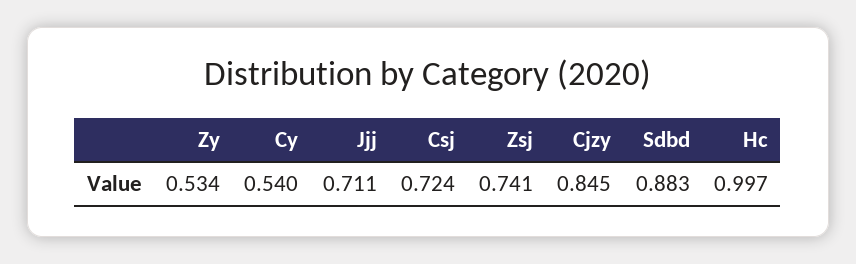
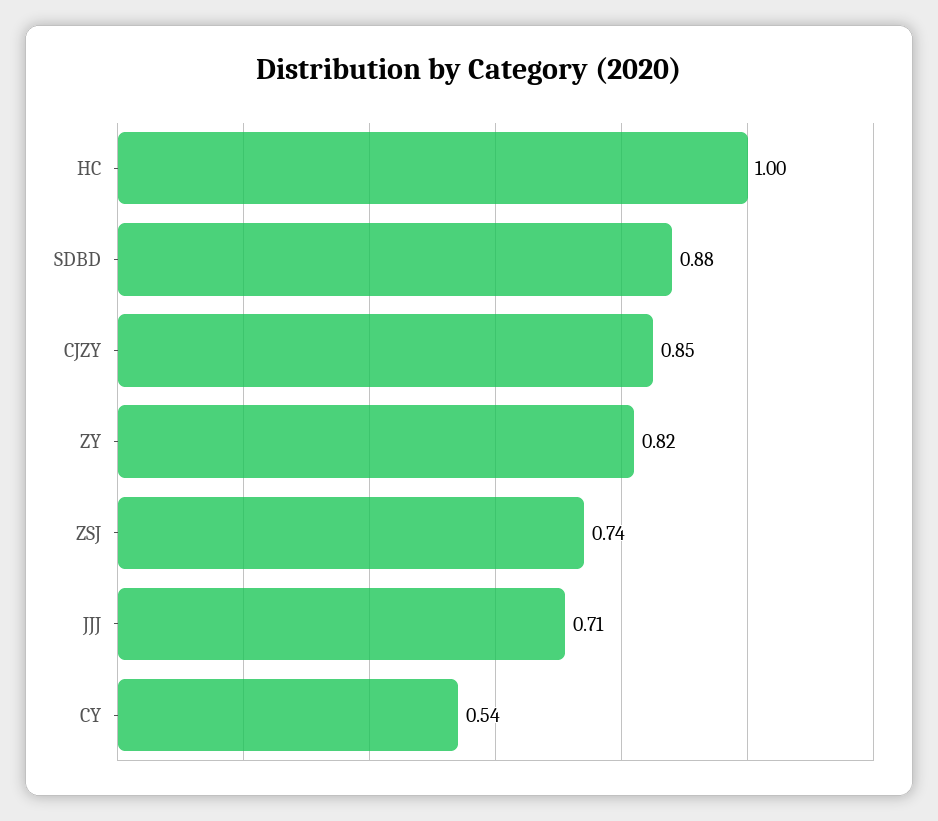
  {
-   "Zy": 0.534,
+   "Zy": 0.82,
    "Cy": 0.54,
    "Jjj": 0.711,
-   "Csj": 0.724,
    "Zsj": 0.741,
    "Cjzy": 0.845,
    "Sdbd": 0.883,
    "Hc": 0.997
  }

